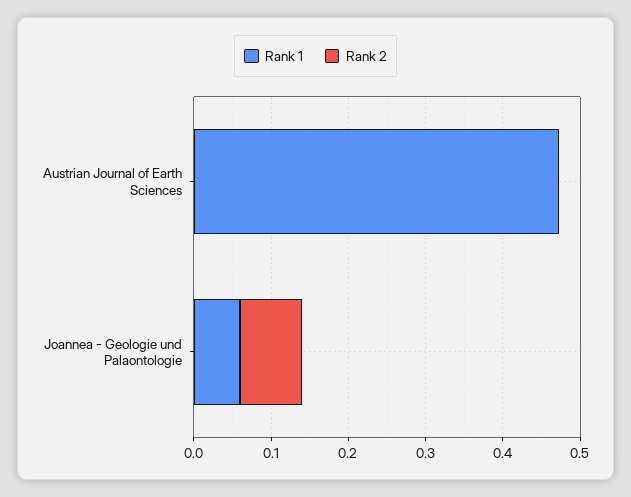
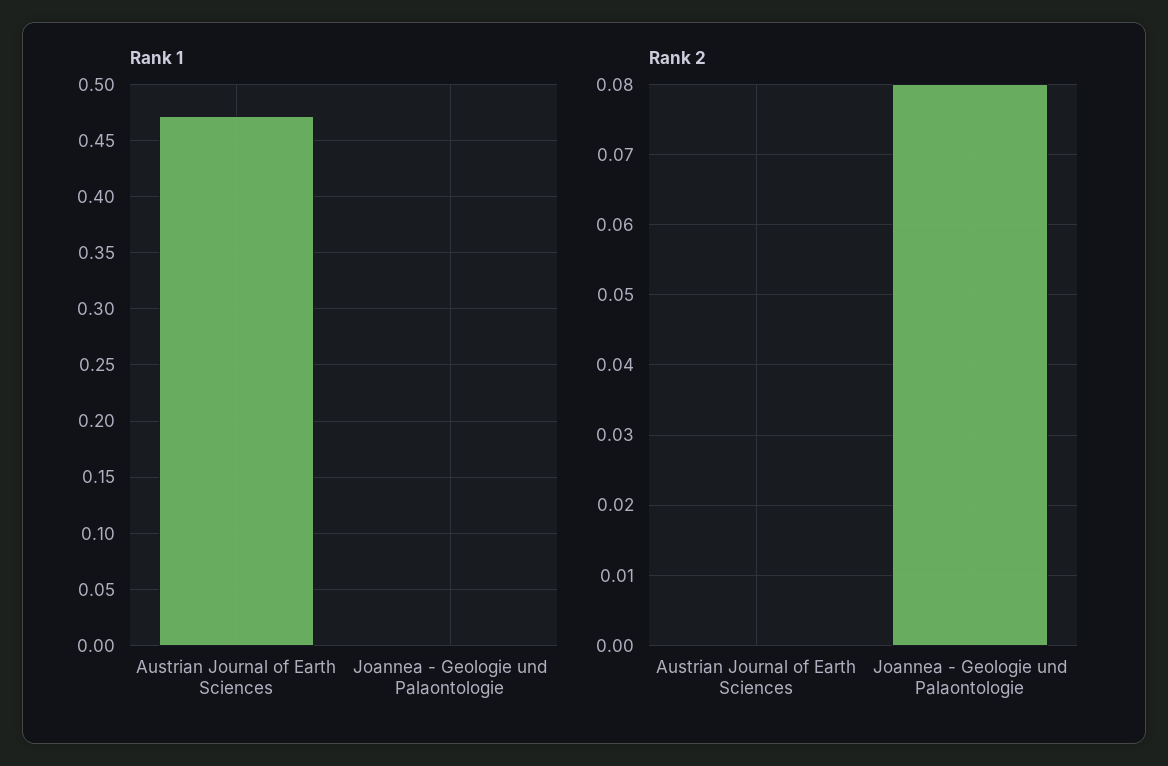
  {
    "Rank 1": {
      "Austrian Journal of Earth Sciences": 0.47,
-     "Joannea - Geologie und Palaontologie": 0.06
+     "Joannea - Geologie und Palaontologie": 0
    },
    "Rank 2": {
      "Austrian Journal of Earth Sciences": 0,
      "Joannea - Geologie und Palaontologie": 0.08
    }
  }

